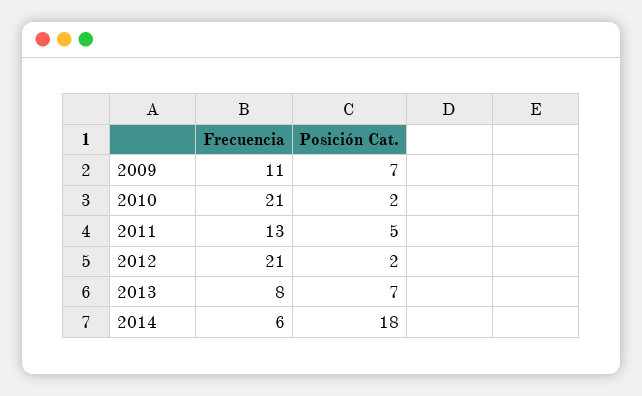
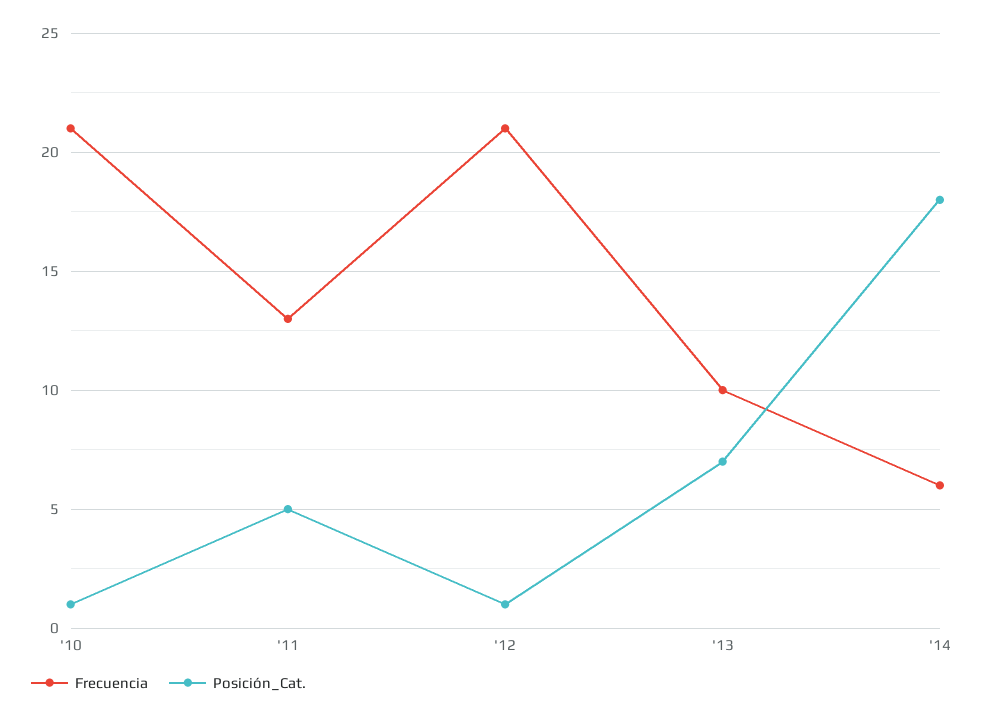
  {
    "Frecuencia": {
-     "2009": 11,
      "2010": 21,
      "2011": 13,
      "2012": 21,
-     "2013": 8,
+     "2013": 10,
      "2014": 6
    },
    "Posición Cat.": {
-     "2009": 7,
-     "2010": 2,
+     "2010": 1,
      "2011": 5,
-     "2012": 2,
+     "2012": 1,
      "2013": 7,
      "2014": 18
    }
  }

